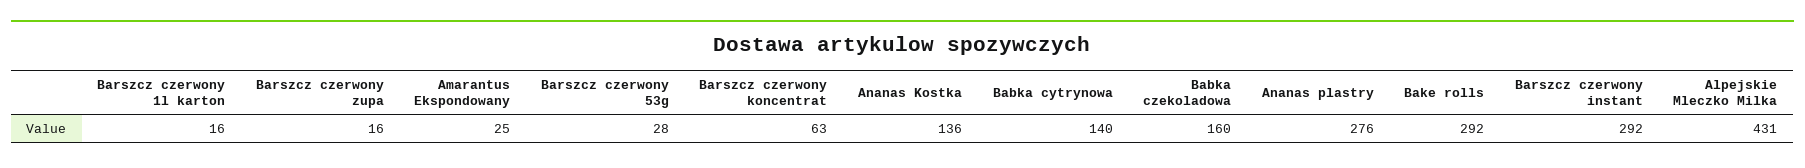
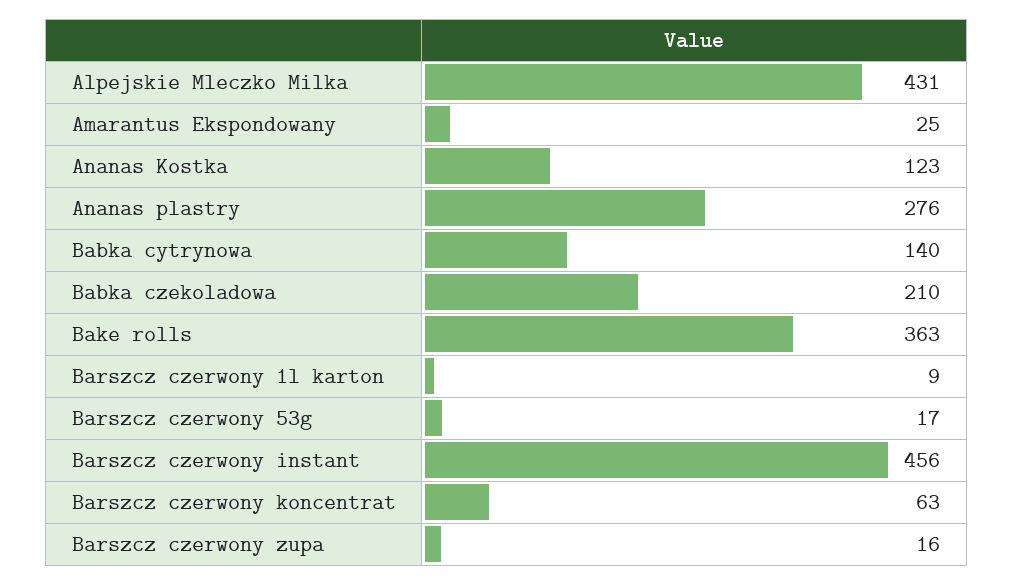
  {
-   "Barszcz czerwony 1l karton": 16,
+   "Barszcz czerwony 1l karton": 9,
    "Barszcz czerwony zupa": 16,
    "Amarantus Ekspondowany": 25,
-   "Barszcz czerwony 53g": 28,
+   "Barszcz czerwony 53g": 17,
    "Barszcz czerwony koncentrat": 63,
-   "Ananas Kostka": 136,
+   "Ananas Kostka": 123,
    "Babka cytrynowa": 140,
-   "Babka czekoladowa": 160,
+   "Babka czekoladowa": 210,
    "Ananas plastry": 276,
-   "Bake rolls": 292,
+   "Bake rolls": 363,
-   "Barszcz czerwony instant": 292,
+   "Barszcz czerwony instant": 456,
    "Alpejskie Mleczko Milka": 431
  }

